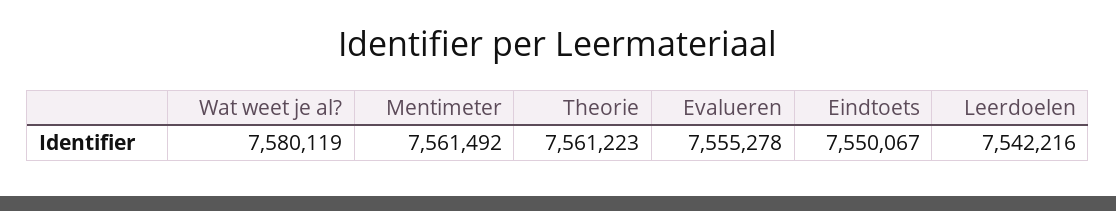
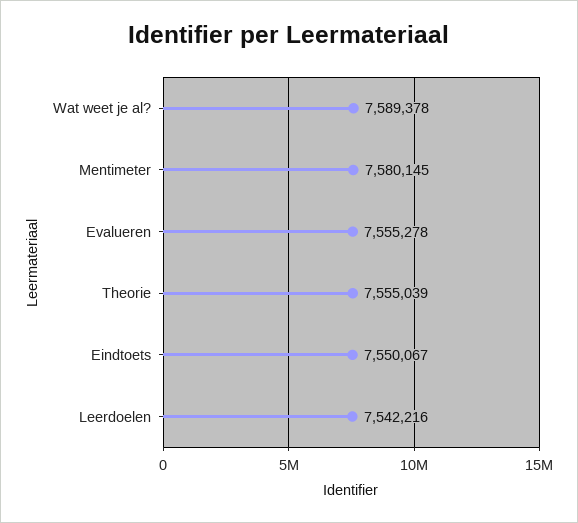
  {
-   "Wat weet je al?": 7580119,
+   "Wat weet je al?": 7589378,
-   "Mentimeter": 7561492,
+   "Mentimeter": 7580145,
-   "Theorie": 7561223,
+   "Theorie": 7555039,
    "Evalueren": 7555278,
    "Eindtoets": 7550067,
    "Leerdoelen": 7542216
  }

